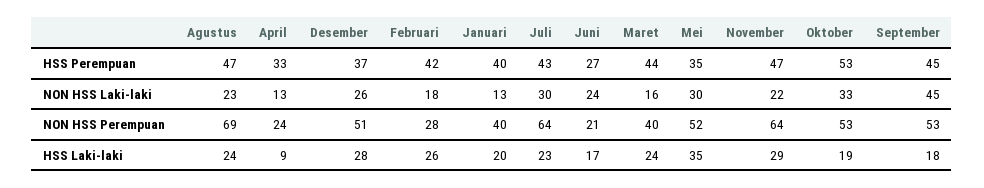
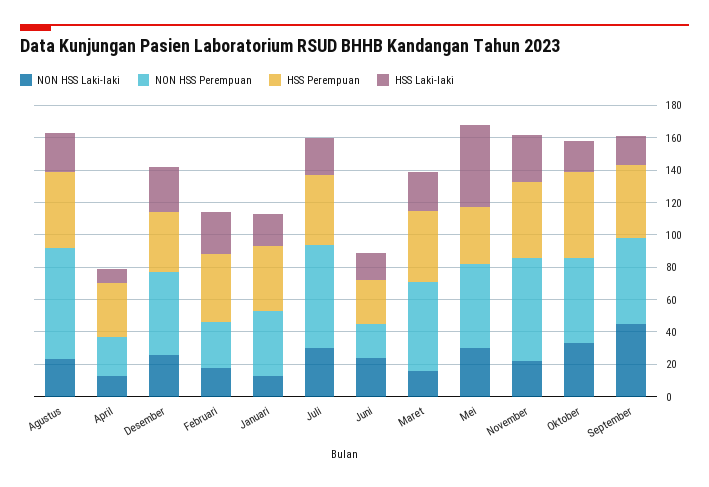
  {
    "HSS Perempuan": {
      "Agustus": 47,
      "April": 33,
      "Desember": 37,
      "Februari": 42,
      "Januari": 40,
      "Juli": 43,
      "Juni": 27,
      "Maret": 44,
      "Mei": 35,
      "November": 47,
      "Oktober": 53,
      "September": 45
    },
    "NON HSS Laki-laki": {
      "Agustus": 23,
      "April": 13,
      "Desember": 26,
      "Februari": 18,
      "Januari": 13,
      "Juli": 30,
      "Juni": 24,
      "Maret": 16,
      "Mei": 30,
      "November": 22,
      "Oktober": 33,
      "September": 45
    },
    "NON HSS Perempuan": {
      "Agustus": 69,
      "April": 24,
      "Desember": 51,
      "Februari": 28,
      "Januari": 40,
      "Juli": 64,
      "Juni": 21,
-     "Maret": 40,
+     "Maret": 55,
      "Mei": 52,
      "November": 64,
      "Oktober": 53,
      "September": 53
    },
    "HSS Laki-laki": {
      "Agustus": 24,
      "April": 9,
      "Desember": 28,
      "Februari": 26,
      "Januari": 20,
      "Juli": 23,
      "Juni": 17,
      "Maret": 24,
-     "Mei": 35,
+     "Mei": 50,
      "November": 29,
      "Oktober": 19,
      "September": 18
    }
  }

